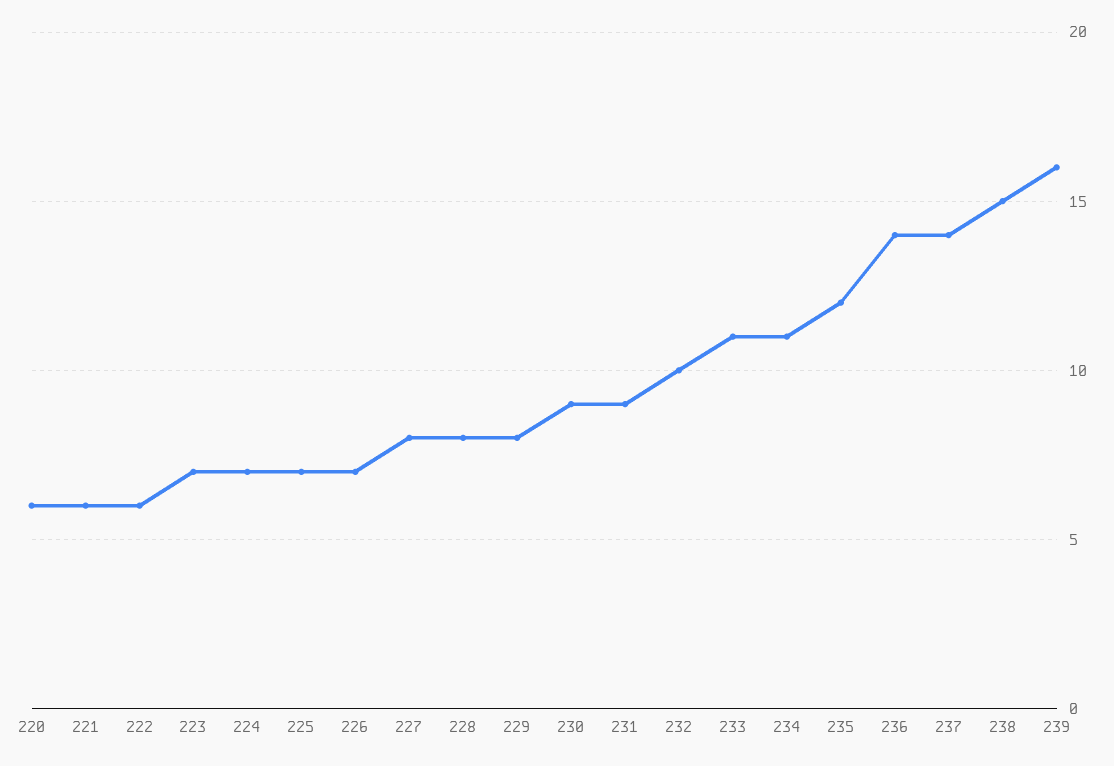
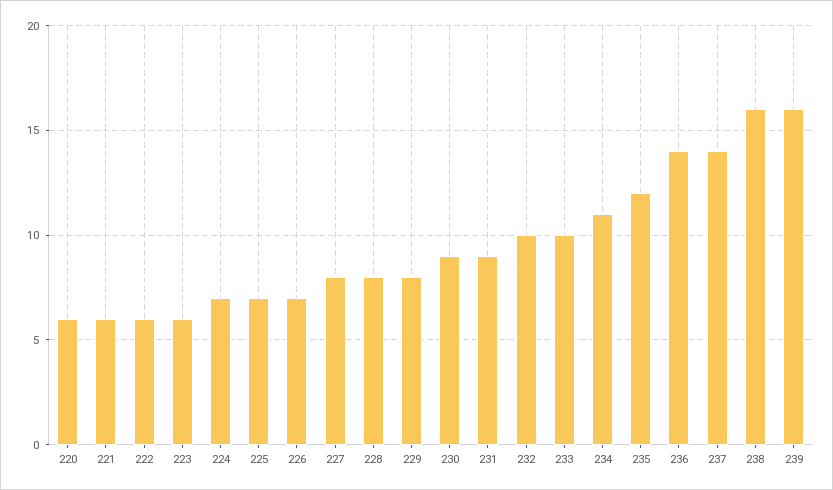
  {
    "220": 6,
    "221": 6,
    "222": 6,
-   "223": 7,
+   "223": 6,
    "224": 7,
    "225": 7,
    "226": 7,
    "227": 8,
    "228": 8,
    "229": 8,
    "230": 9,
    "231": 9,
    "232": 10,
-   "233": 11,
+   "233": 10,
    "234": 11,
    "235": 12,
    "236": 14,
    "237": 14,
-   "238": 15,
+   "238": 16,
    "239": 16
  }

